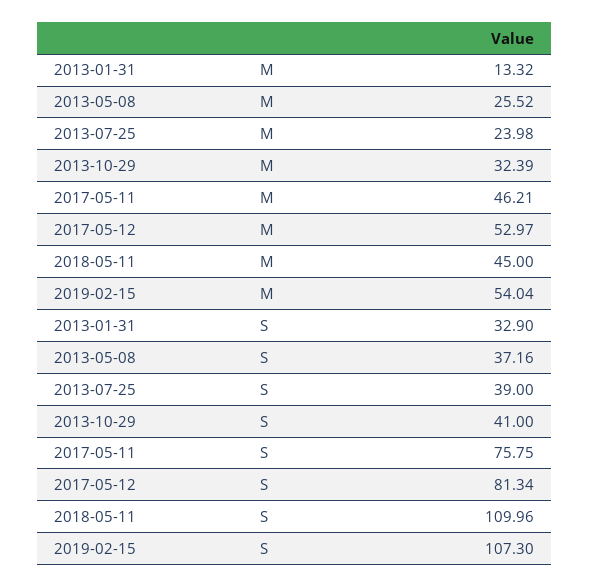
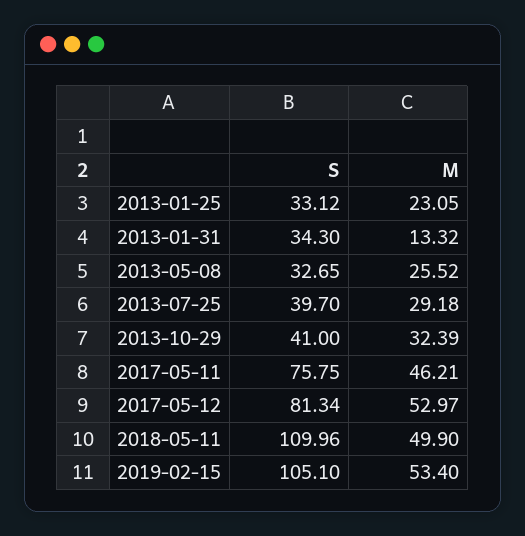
  {
    "2013-01-31": {
      "M": 13.32,
-     "S": 32.9
+     "S": 34.3
    },
    "2013-05-08": {
      "M": 25.52,
-     "S": 37.16
+     "S": 32.65
    },
    "2013-07-25": {
-     "M": 23.98,
+     "M": 29.18,
-     "S": 39
+     "S": 39.7
    },
    "2013-10-29": {
      "M": 32.39,
      "S": 41
    },
    "2017-05-11": {
      "M": 46.21,
      "S": 75.75
    },
    "2017-05-12": {
      "M": 52.97,
      "S": 81.34
    },
    "2018-05-11": {
-     "M": 45,
+     "M": 49.9,
      "S": 109.96
    },
    "2019-02-15": {
-     "M": 54.04,
+     "M": 53.4,
-     "S": 107.3
+     "S": 105.1
-   }
+   },
+   "2013-01-25": {
+     "S": 33.12,
+     "M": 23.05
+   }
  }

